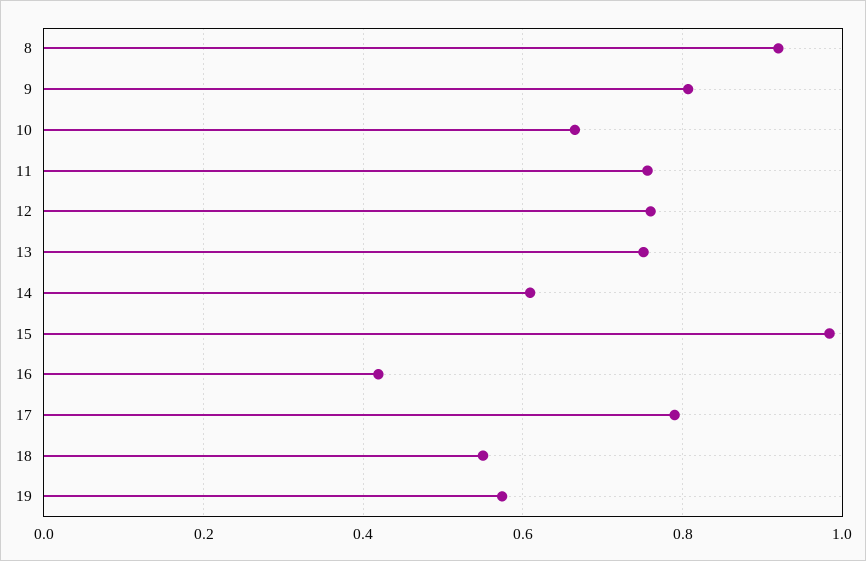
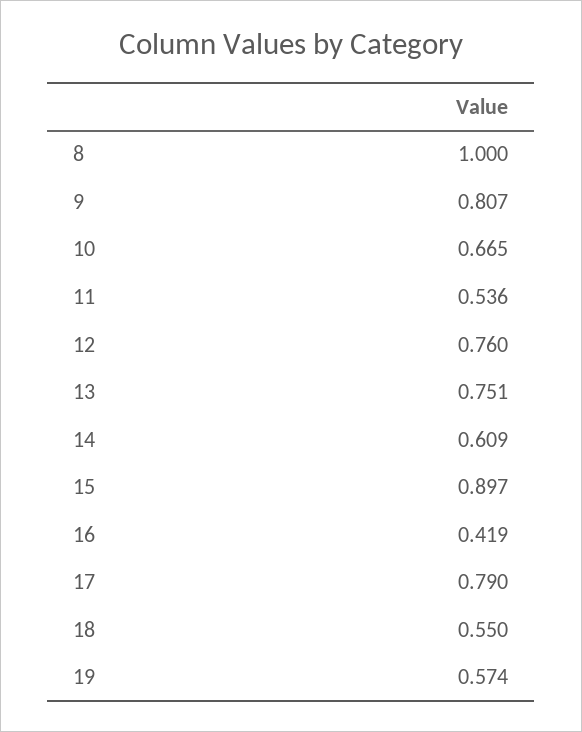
  {
-   "8": 0.92,
+   "8": 1,
    "9": 0.807,
    "10": 0.665,
-   "11": 0.76,
+   "11": 0.536,
    "12": 0.76,
    "13": 0.751,
    "14": 0.609,
-   "15": 0.98,
+   "15": 0.897,
    "16": 0.419,
    "17": 0.79,
    "18": 0.55,
    "19": 0.574
  }

